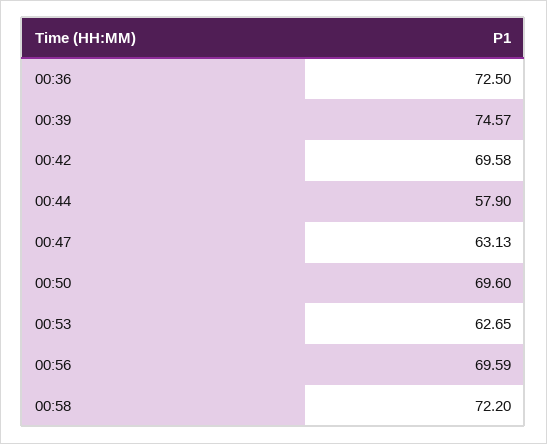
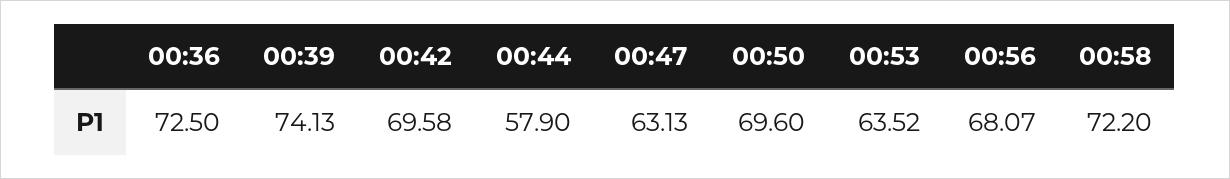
  {
    "00:36": 72.5,
-   "00:39": 74.57,
+   "00:39": 74.13,
    "00:42": 69.58,
    "00:44": 57.9,
    "00:47": 63.13,
    "00:50": 69.6,
-   "00:53": 62.65,
+   "00:53": 63.52,
-   "00:56": 69.59,
+   "00:56": 68.07,
    "00:58": 72.2
  }

